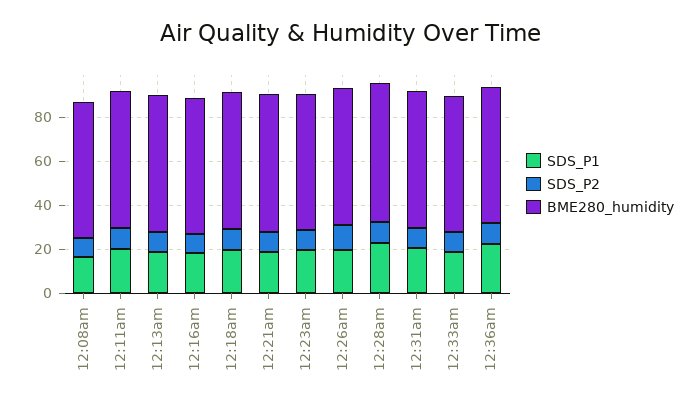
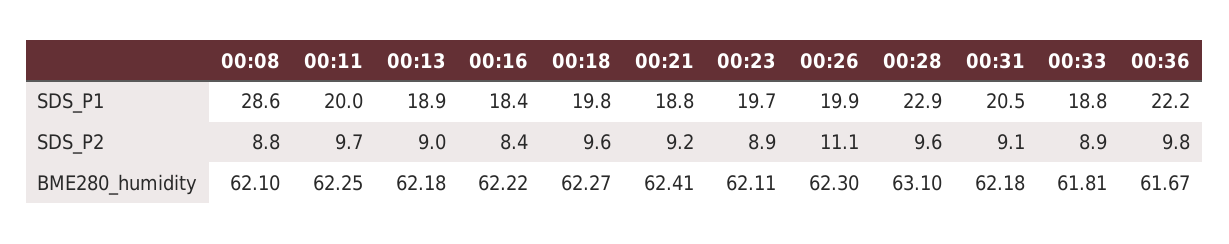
  {
    "SDS_P1": {
-     "12:08am": 15,
+     "12:08am": 28.6,
      "12:11am": 20,
      "12:13am": 18.9,
      "12:16am": 18.4,
      "12:18am": 19.8,
      "12:21am": 18.8,
      "12:23am": 19.7,
      "12:26am": 19.9,
      "12:28am": 22.9,
      "12:31am": 20.5,
      "12:33am": 18.8,
      "12:36am": 22.2
    },
    "SDS_P2": {
      "12:08am": 8.8,
      "12:11am": 9.7,
      "12:13am": 9,
      "12:16am": 8.4,
      "12:18am": 9.6,
      "12:21am": 9.2,
      "12:23am": 8.9,
      "12:26am": 11.1,
      "12:28am": 9.6,
      "12:31am": 9.1,
      "12:33am": 8.9,
      "12:36am": 9.8
    },
    "BME280_humidity": {
      "12:08am": 62.1,
      "12:11am": 62.25,
      "12:13am": 62.18,
      "12:16am": 62.22,
      "12:18am": 62.27,
      "12:21am": 62.41,
      "12:23am": 62.11,
      "12:26am": 62.3,
      "12:28am": 63.1,
      "12:31am": 62.18,
      "12:33am": 61.81,
      "12:36am": 61.67
    }
  }

